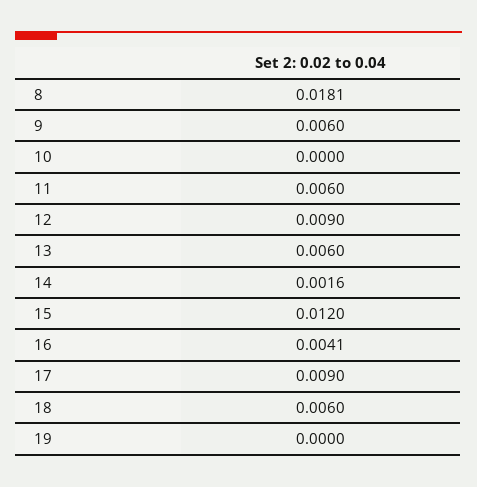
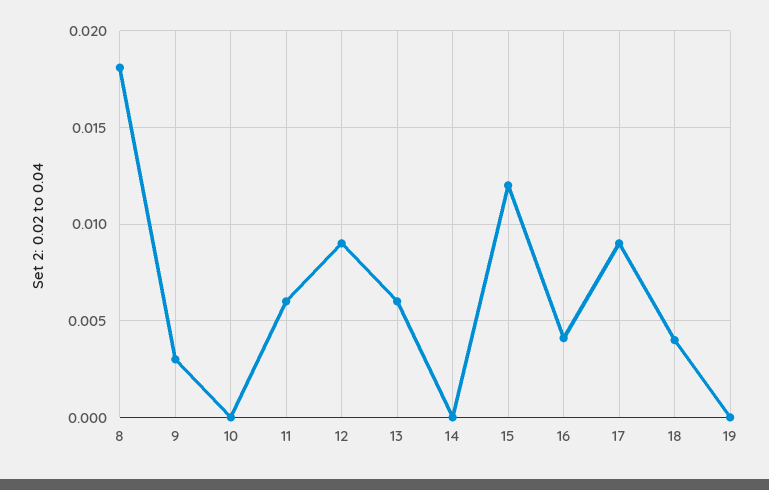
  {
    "8": 0.0181,
-   "9": 0.006,
+   "9": 0.003,
    "10": 0,
    "11": 0.006,
    "12": 0.009,
    "13": 0.006,
-   "14": 0.0016,
+   "14": 0,
    "15": 0.012,
    "16": 0.0041,
    "17": 0.009,
-   "18": 0.006,
+   "18": 0.004,
    "19": 0
  }

